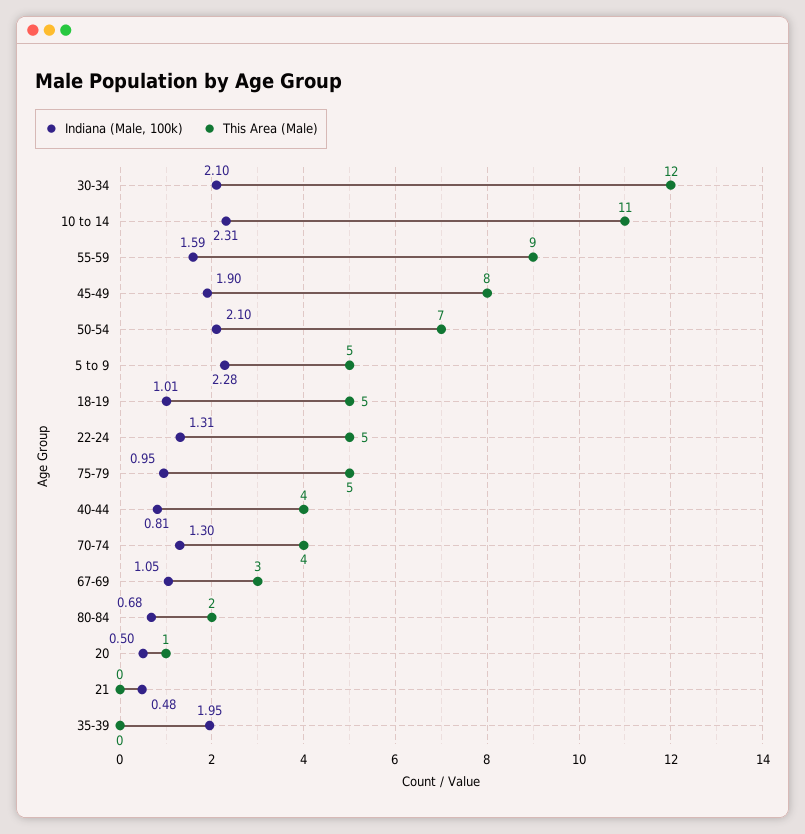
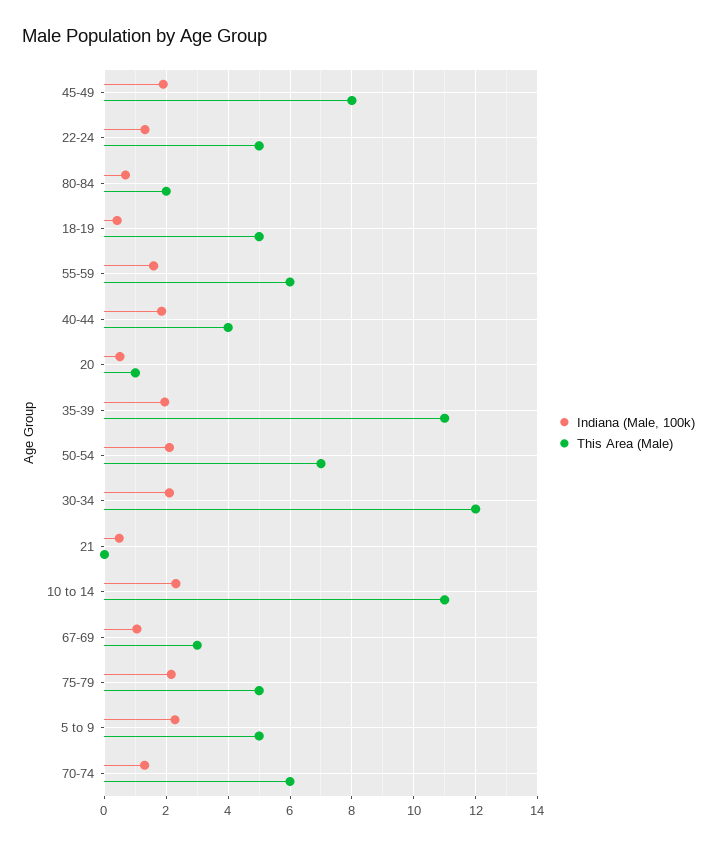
  {
    "Indiana (Male, 100k)": {
      "30-34": 2.1,
      "10 to 14": 2.31,
      "55-59": 1.59,
      "45-49": 1.9,
      "50-54": 2.1,
      "5 to 9": 2.28,
-     "18-19": 1.01,
+     "18-19": 0.4,
      "22-24": 1.31,
-     "75-79": 0.95,
+     "75-79": 2.2,
-     "40-44": 0.81,
+     "40-44": 1.8,
      "70-74": 1.3,
      "67-69": 1.05,
      "80-84": 0.68,
      "20": 0.5,
      "21": 0.48,
      "35-39": 1.95
    },
    "This Area (Male)": {
      "30-34": 12,
      "10 to 14": 11,
-     "55-59": 9,
+     "55-59": 6,
      "45-49": 8,
      "50-54": 7,
      "5 to 9": 5,
      "18-19": 5,
      "22-24": 5,
      "75-79": 5,
      "40-44": 4,
-     "70-74": 4,
+     "70-74": 6,
      "67-69": 3,
      "80-84": 2,
      "20": 1,
      "21": 0,
-     "35-39": 0
+     "35-39": 11
    }
  }

